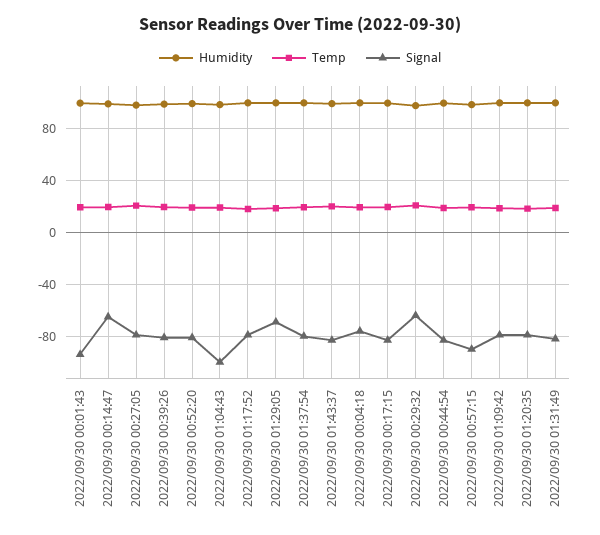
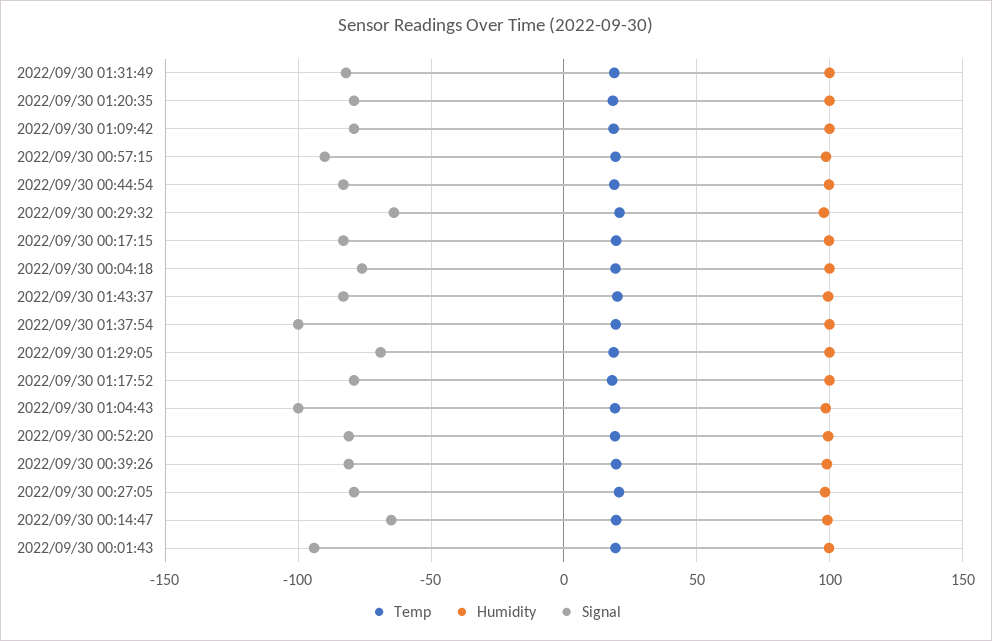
  {
    "Humidity": {
      "2022/09/30 00:01:43": 100,
      "2022/09/30 00:14:47": 100,
      "2022/09/30 00:27:05": 100,
      "2022/09/30 00:39:26": 100,
      "2022/09/30 00:52:20": 100,
      "2022/09/30 01:04:43": 100,
      "2022/09/30 01:17:52": 100,
      "2022/09/30 01:29:05": 100,
      "2022/09/30 01:37:54": 100,
      "2022/09/30 01:43:37": 100,
      "2022/09/30 00:04:18": 100,
      "2022/09/30 00:17:15": 100,
      "2022/09/30 00:29:32": 100,
      "2022/09/30 00:44:54": 100,
      "2022/09/30 00:57:15": 100,
      "2022/09/30 01:09:42": 100,
      "2022/09/30 01:20:35": 100,
      "2022/09/30 01:31:49": 100
    },
    "Temp": {
      "2022/09/30 00:01:43": 20,
      "2022/09/30 00:14:47": 20,
      "2022/09/30 00:27:05": 20,
      "2022/09/30 00:39:26": 20,
      "2022/09/30 00:52:20": 20,
      "2022/09/30 01:04:43": 20,
      "2022/09/30 01:17:52": 20,
      "2022/09/30 01:29:05": 20,
      "2022/09/30 01:37:54": 20,
      "2022/09/30 01:43:37": 20,
      "2022/09/30 00:04:18": 20,
      "2022/09/30 00:17:15": 20,
      "2022/09/30 00:29:32": 20,
      "2022/09/30 00:44:54": 20,
      "2022/09/30 00:57:15": 20,
      "2022/09/30 01:09:42": 20,
      "2022/09/30 01:20:35": 20,
      "2022/09/30 01:31:49": 20
    },
    "Signal": {
      "2022/09/30 00:01:43": -95,
      "2022/09/30 00:14:47": -65,
      "2022/09/30 00:27:05": -80,
      "2022/09/30 00:39:26": -80,
      "2022/09/30 00:52:20": -80,
      "2022/09/30 01:04:43": -100,
      "2022/09/30 01:17:52": -80,
      "2022/09/30 01:29:05": -70,
-     "2022/09/30 01:37:54": -80,
+     "2022/09/30 01:37:54": -100,
      "2022/09/30 01:43:37": -85,
      "2022/09/30 00:04:18": -75,
      "2022/09/30 00:17:15": -85,
      "2022/09/30 00:29:32": -65,
      "2022/09/30 00:44:54": -85,
      "2022/09/30 00:57:15": -90,
      "2022/09/30 01:09:42": -80,
      "2022/09/30 01:20:35": -80,
      "2022/09/30 01:31:49": -80
    }
  }

